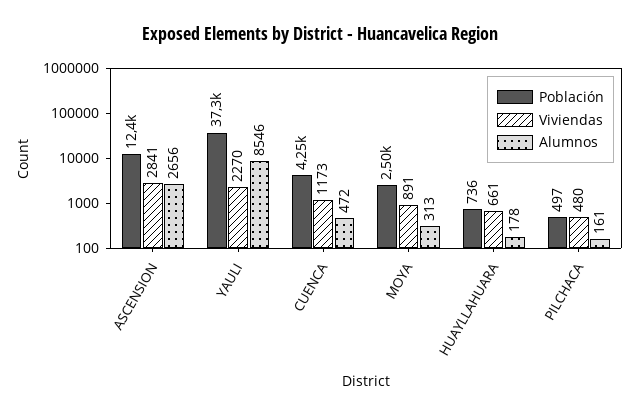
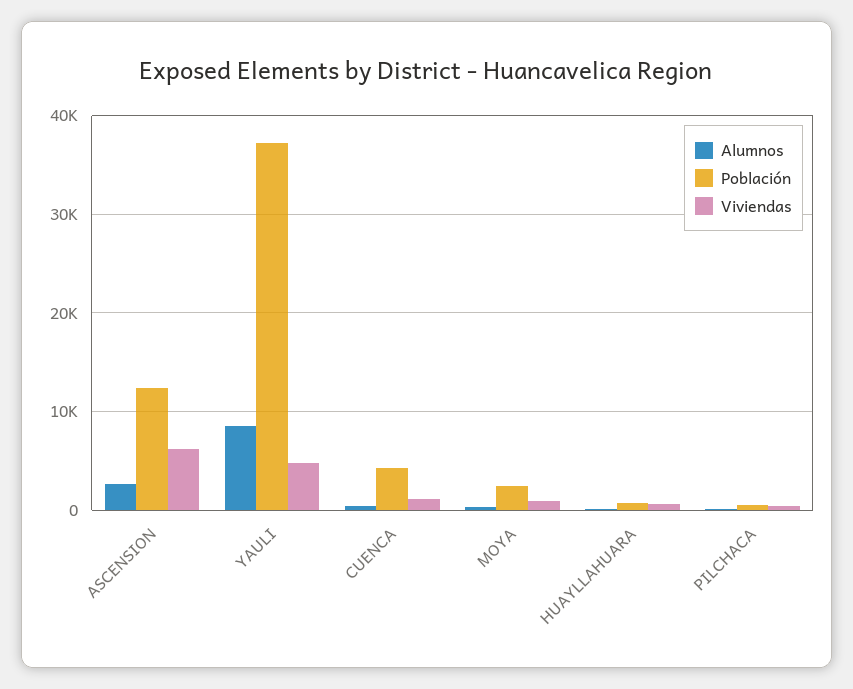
  {
    "Población": {
      "ASCENSION": 12400,
      "YAULI": 37300,
      "CUENCA": 4250,
      "MOYA": 2500,
      "HUAYLLAHUARA": 736,
      "PILCHACA": 497
    },
    "Viviendas": {
-     "ASCENSION": 2841,
+     "ASCENSION": 6000,
-     "YAULI": 2270,
+     "YAULI": 5000,
      "CUENCA": 1173,
      "MOYA": 891,
      "HUAYLLAHUARA": 661,
      "PILCHACA": 480
    },
    "Alumnos": {
      "ASCENSION": 2656,
      "YAULI": 8546,
      "CUENCA": 472,
      "MOYA": 313,
      "HUAYLLAHUARA": 178,
      "PILCHACA": 161
    }
  }

